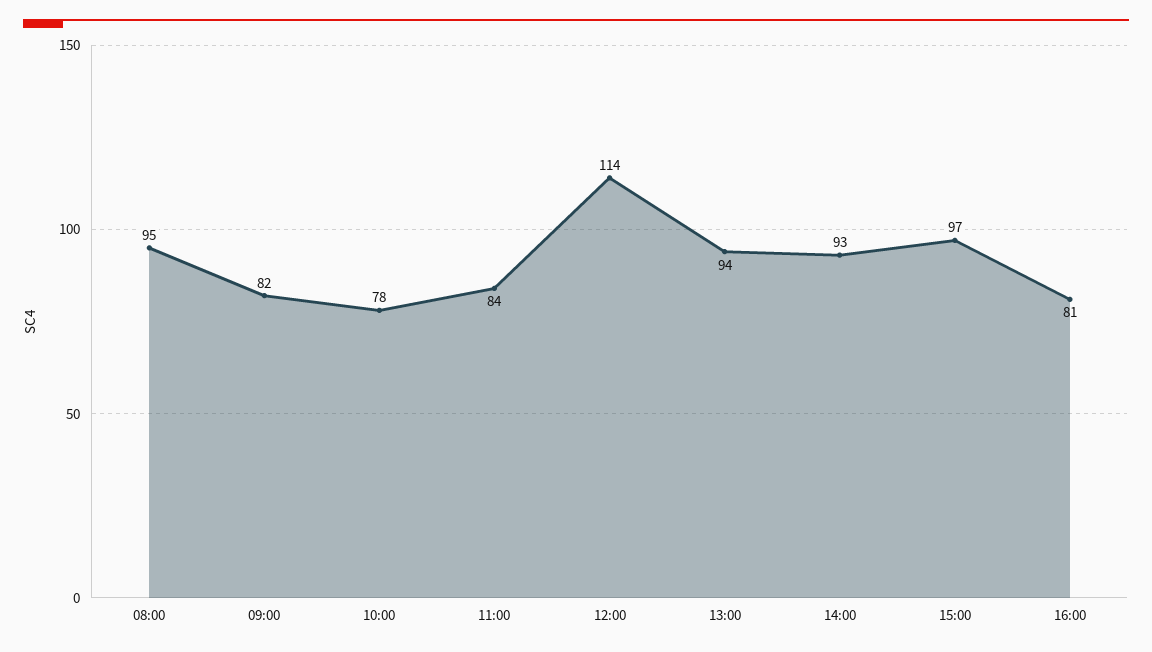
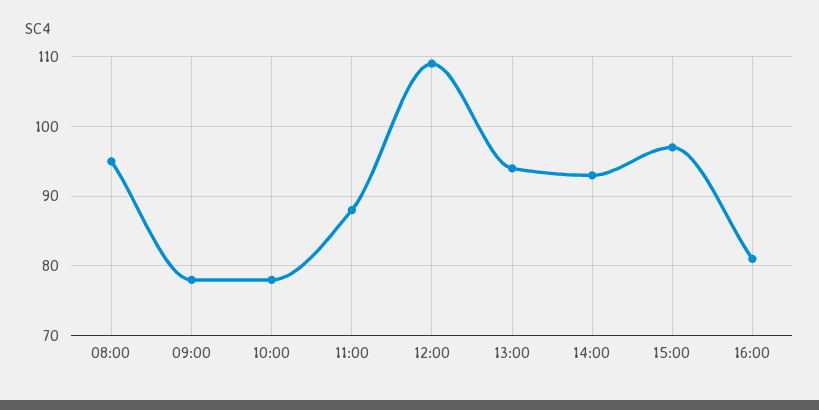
  {
    "08:00": 95,
-   "09:00": 82,
+   "09:00": 78,
    "10:00": 78,
-   "11:00": 84,
+   "11:00": 88,
-   "12:00": 114,
+   "12:00": 109,
    "13:00": 94,
    "14:00": 93,
    "15:00": 97,
    "16:00": 81
  }

